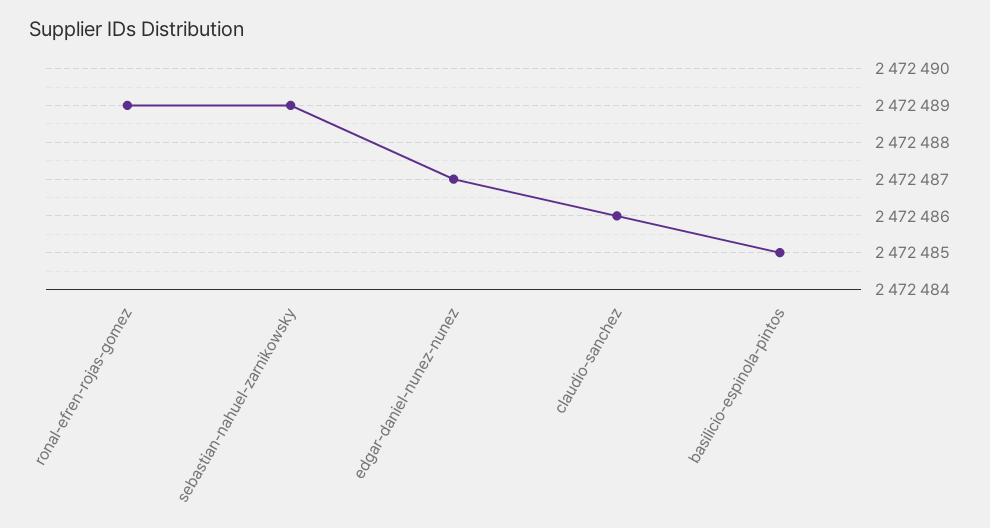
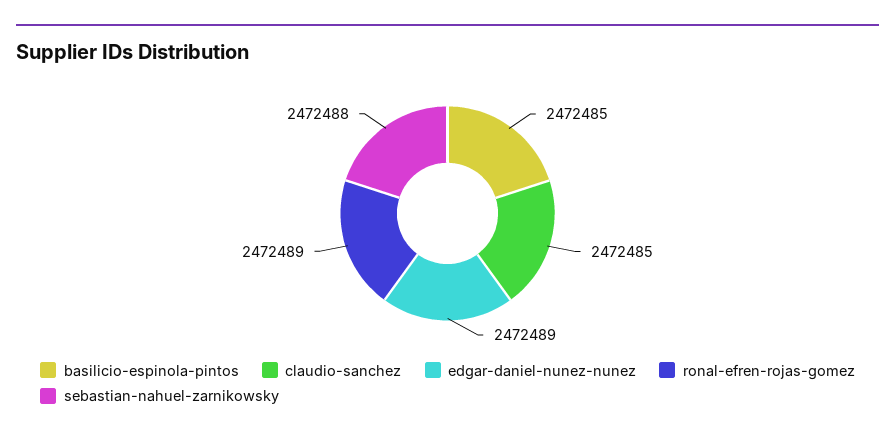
  {
    "ronal-efren-rojas-gomez": 2472489,
-   "sebastian-nahuel-zarnikowsky": 2472489,
+   "sebastian-nahuel-zarnikowsky": 2472488,
-   "edgar-daniel-nunez-nunez": 2472487,
+   "edgar-daniel-nunez-nunez": 2472489,
-   "claudio-sanchez": 2472486,
+   "claudio-sanchez": 2472485,
    "basilicio-espinola-pintos": 2472485
  }

